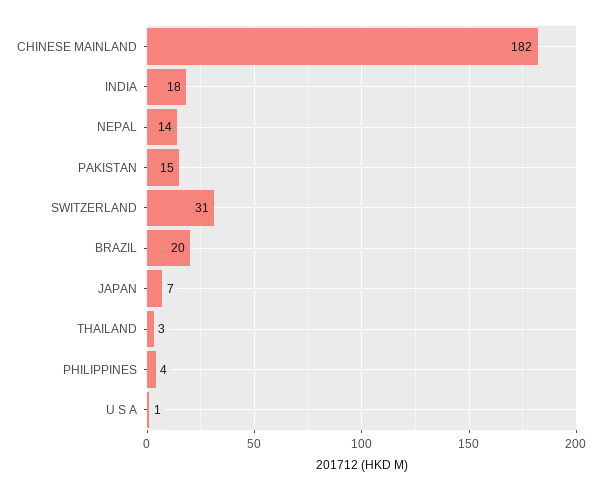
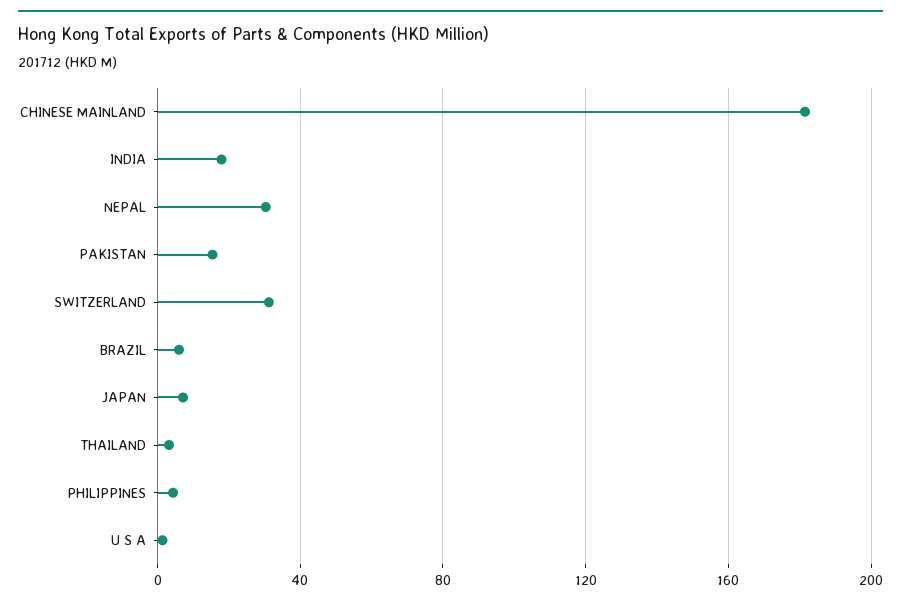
  {
    "CHINESE MAINLAND": 182,
    "INDIA": 18,
-   "NEPAL": 14,
+   "NEPAL": 30,
    "PAKISTAN": 15,
    "SWITZERLAND": 31,
-   "BRAZIL": 20,
+   "BRAZIL": 5,
    "JAPAN": 7,
    "THAILAND": 3,
    "PHILIPPINES": 4,
    "U S A": 1
  }

